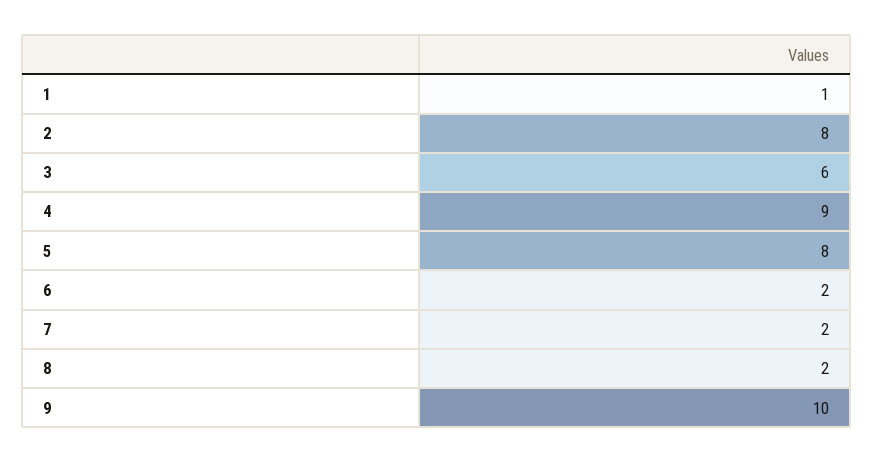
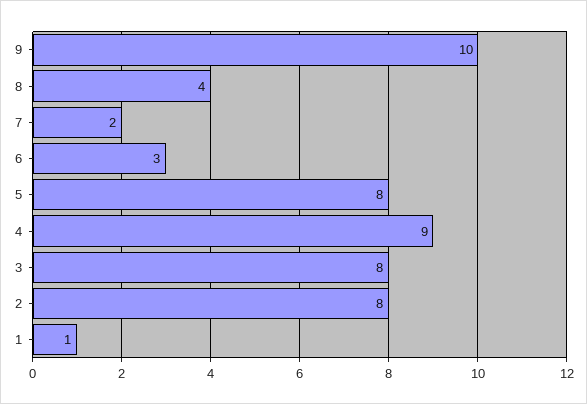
  {
    "1": 1,
    "2": 8,
-   "3": 6,
+   "3": 8,
    "4": 9,
    "5": 8,
-   "6": 2,
+   "6": 3,
    "7": 2,
-   "8": 2,
+   "8": 4,
    "9": 10
  }

